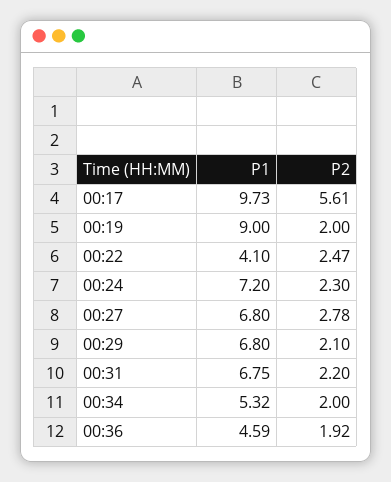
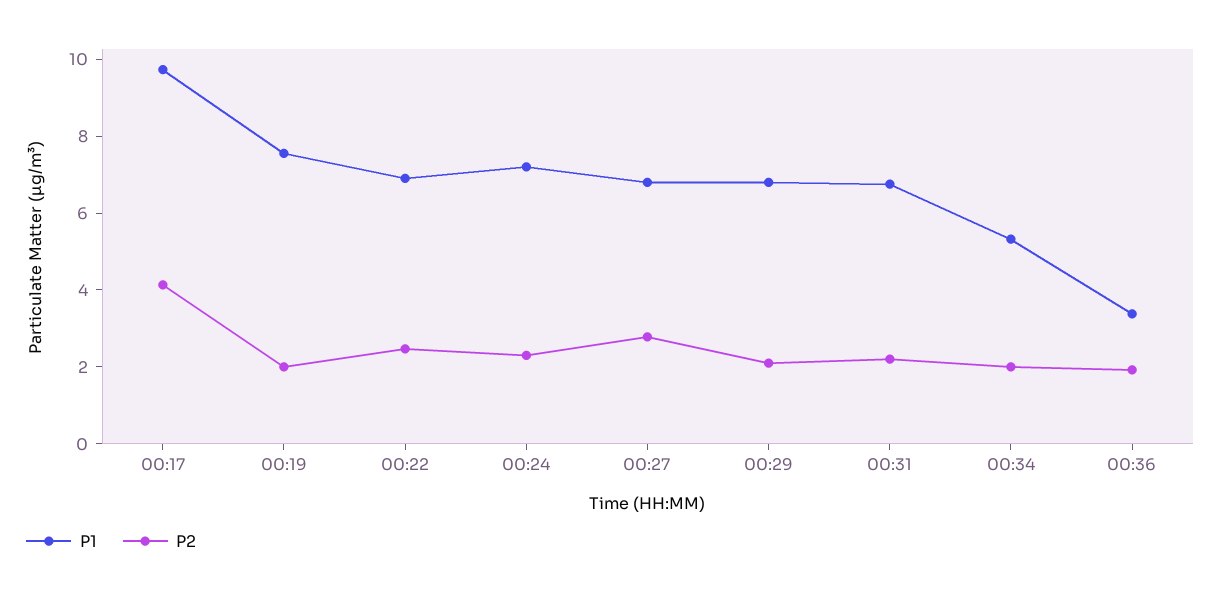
  {
    "P1": {
      "00:17": 9.73,
-     "00:19": 9,
+     "00:19": 7.5,
-     "00:22": 4.1,
+     "00:22": 7,
      "00:24": 7.2,
      "00:27": 6.8,
      "00:29": 6.8,
      "00:31": 6.75,
      "00:34": 5.32,
-     "00:36": 4.59
+     "00:36": 3.5
    },
    "P2": {
-     "00:17": 5.61,
+     "00:17": 4,
      "00:19": 2,
      "00:22": 2.47,
      "00:24": 2.3,
      "00:27": 2.78,
      "00:29": 2.1,
      "00:31": 2.2,
      "00:34": 2,
      "00:36": 1.92
    }
  }

